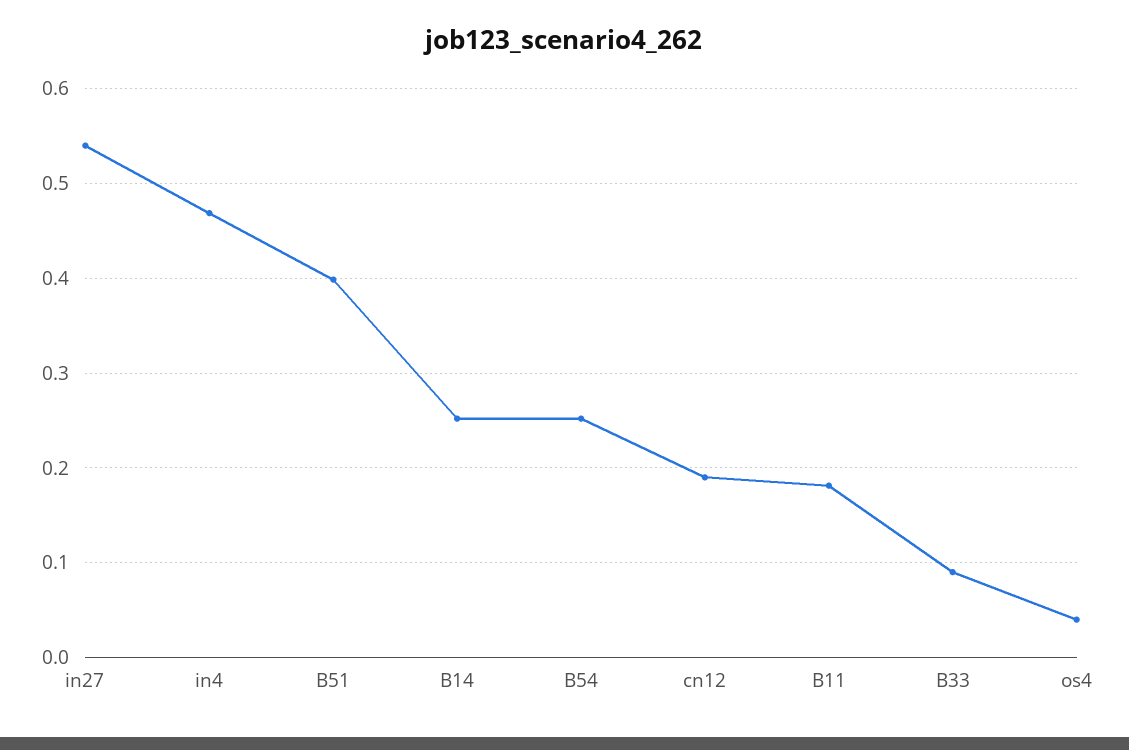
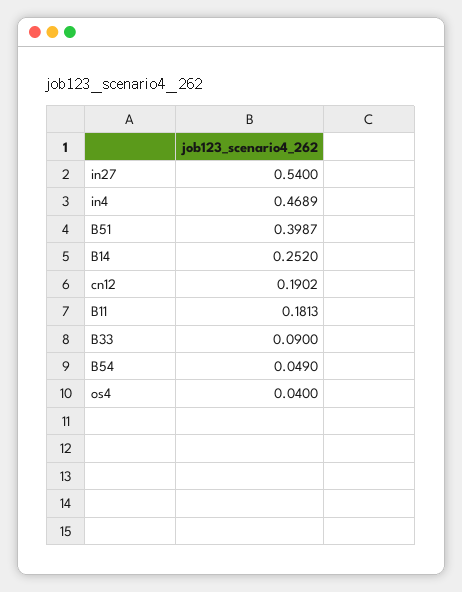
  {
    "in27": 0.54,
    "in4": 0.4689,
    "B51": 0.3987,
    "B14": 0.252,
-   "B54": 0.25,
+   "B54": 0.049,
    "cn12": 0.1902,
    "B11": 0.1813,
    "B33": 0.09,
    "os4": 0.04
  }

